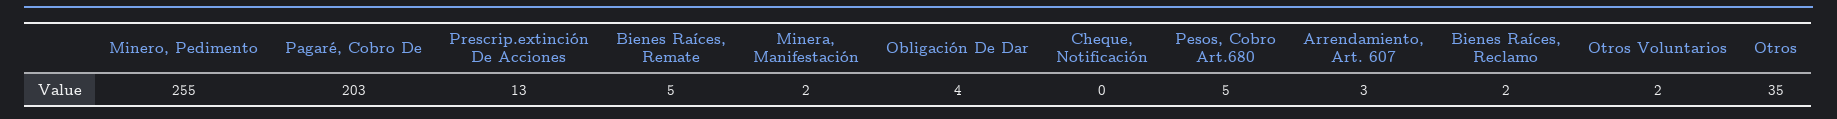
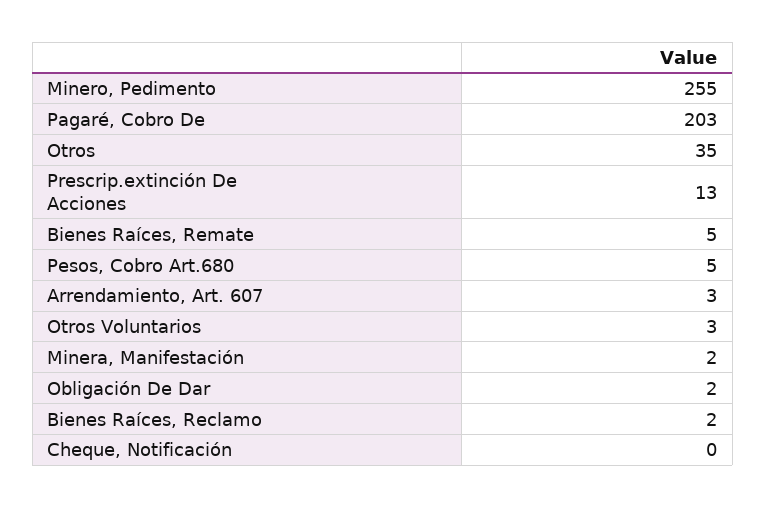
  {
    "Minero, Pedimento": 255,
    "Pagaré, Cobro De": 203,
    "Prescrip.extinción De Acciones": 13,
    "Bienes Raíces, Remate": 5,
    "Minera, Manifestación": 2,
-   "Obligación De Dar": 4,
+   "Obligación De Dar": 2,
    "Cheque, Notificación": 0,
    "Pesos, Cobro Art.680": 5,
    "Arrendamiento, Art. 607": 3,
    "Bienes Raíces, Reclamo": 2,
-   "Otros Voluntarios": 2,
+   "Otros Voluntarios": 3,
    "Otros": 35
  }

